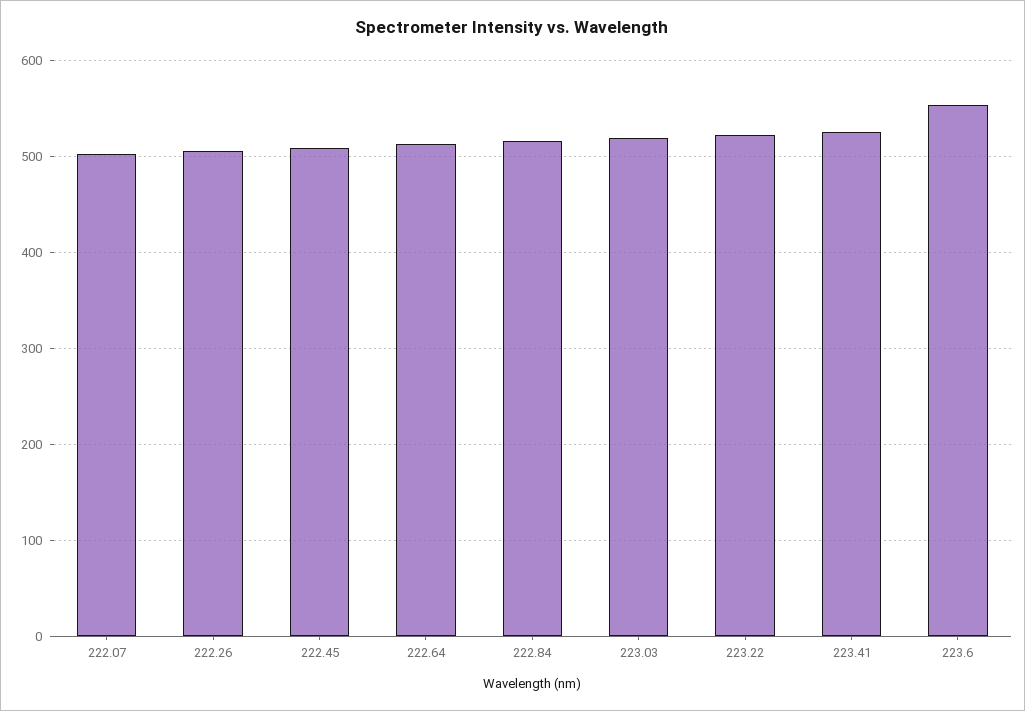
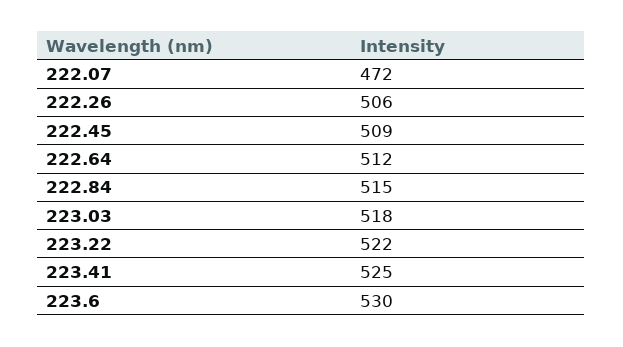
  {
-   "222.07": 500,
+   "222.07": 472,
    "222.26": 506,
    "222.45": 509,
    "222.64": 512,
    "222.84": 515,
    "223.03": 518,
    "223.22": 522,
    "223.41": 525,
-   "223.6": 550
+   "223.6": 530
  }

